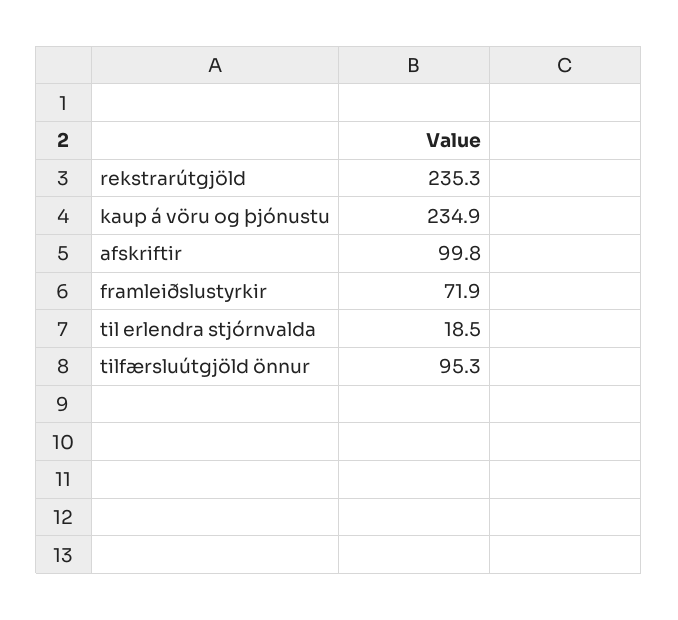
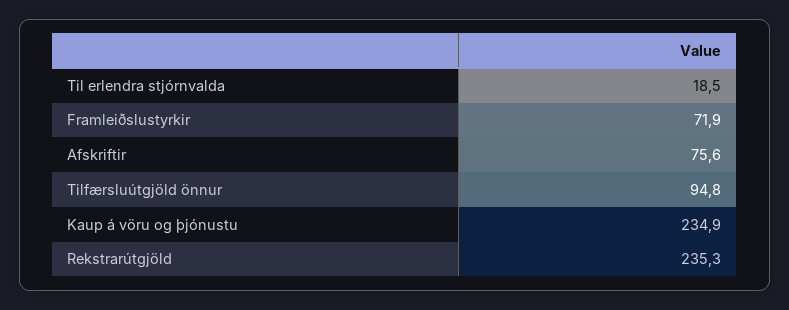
  {
    "rekstrarútgjöld": 235.3,
    "kaup á vöru og þjónustu": 234.9,
-   "afskriftir": 99.8,
+   "afskriftir": 75.6,
    "framleiðslustyrkir": 71.9,
    "til erlendra stjórnvalda": 18.5,
-   "tilfærsluútgjöld önnur": 95.3
+   "tilfærsluútgjöld önnur": 94.8
  }

